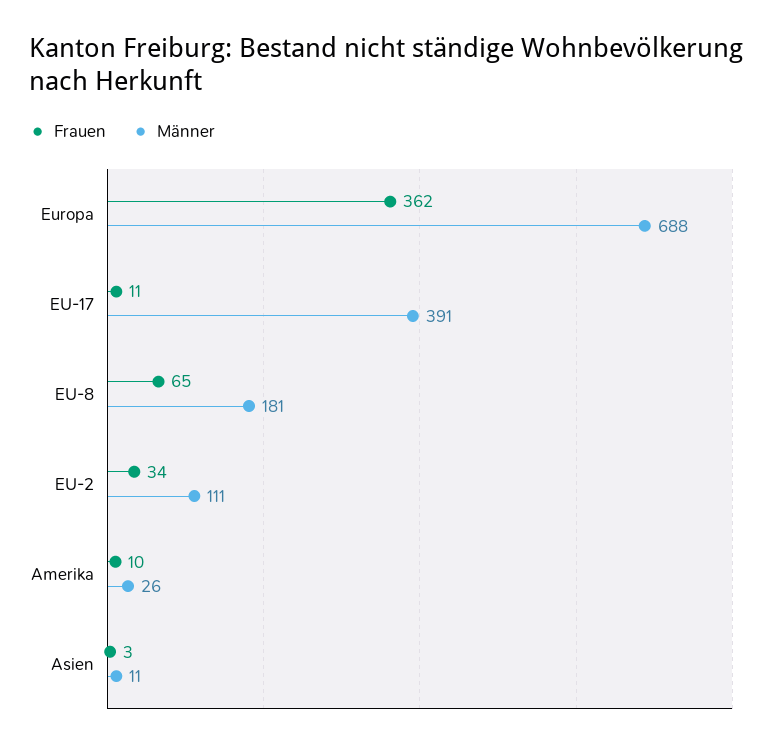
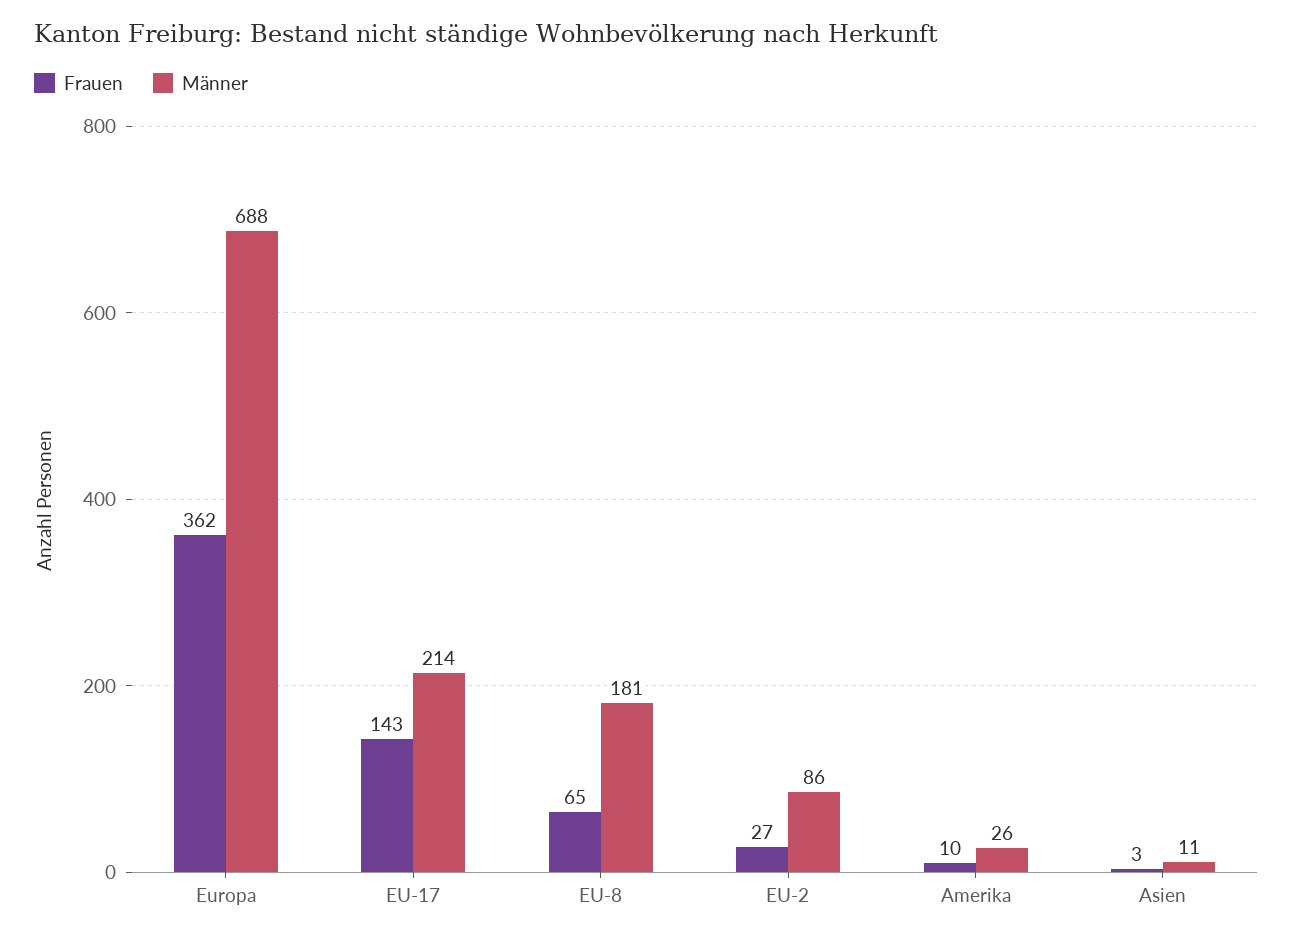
  {
    "Frauen": {
      "Europa": 362,
-     "EU-17": 11,
+     "EU-17": 143,
      "EU-8": 65,
-     "EU-2": 34,
+     "EU-2": 27,
      "Amerika": 10,
      "Asien": 3
    },
    "Männer": {
      "Europa": 688,
-     "EU-17": 391,
+     "EU-17": 214,
      "EU-8": 181,
-     "EU-2": 111,
+     "EU-2": 86,
      "Amerika": 26,
      "Asien": 11
    }
  }

